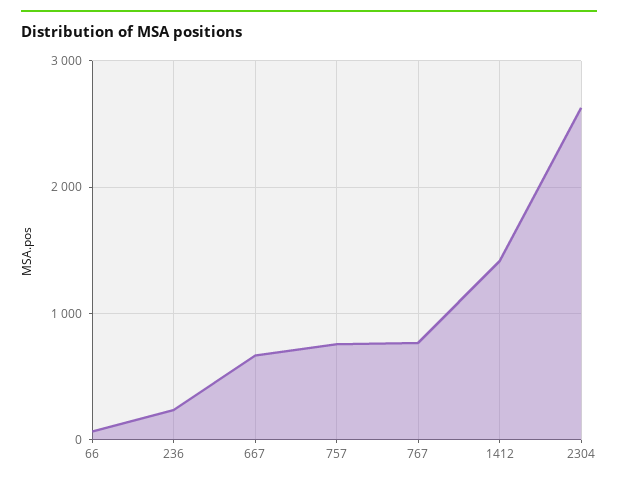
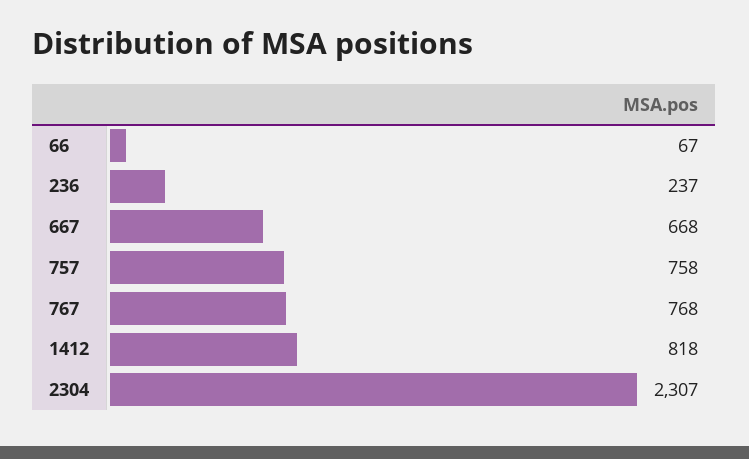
  {
    "66": 67,
    "236": 237,
    "667": 668,
    "757": 758,
    "767": 768,
-   "1412": 1400,
+   "1412": 818,
-   "2304": 2600
+   "2304": 2307
  }

